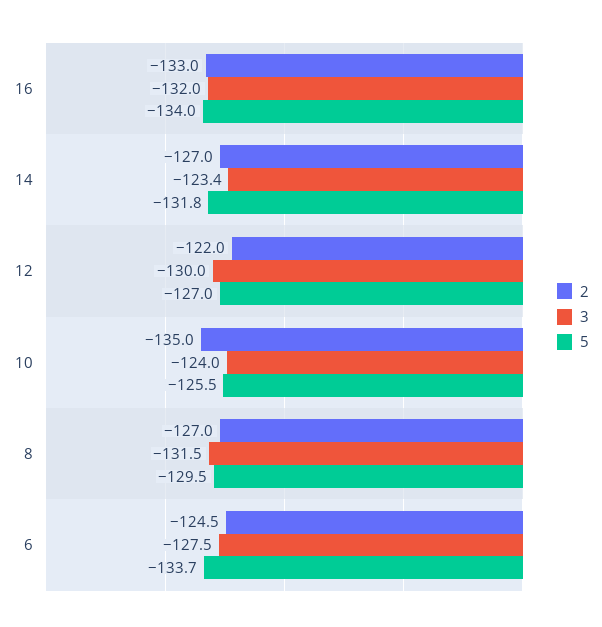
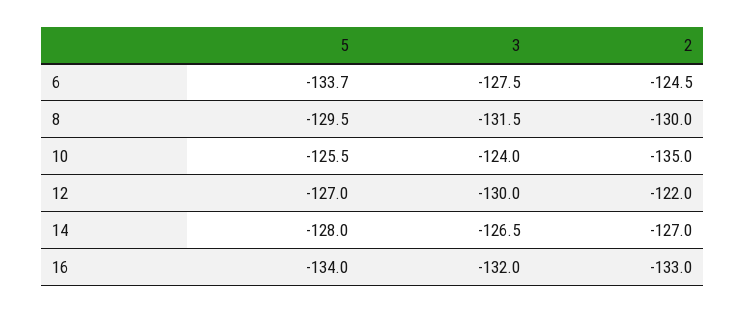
  {
    "2": {
      "16": -133,
      "14": -127,
      "12": -122,
      "10": -135,
-     "8": -127,
+     "8": -130,
      "6": -124.5
    },
    "3": {
      "16": -132,
-     "14": -123.4,
+     "14": -126.5,
      "12": -130,
      "10": -124,
      "8": -131.5,
      "6": -127.5
    },
    "5": {
      "16": -134,
-     "14": -131.8,
+     "14": -128,
      "12": -127,
      "10": -125.5,
      "8": -129.5,
      "6": -133.7
    }
  }

